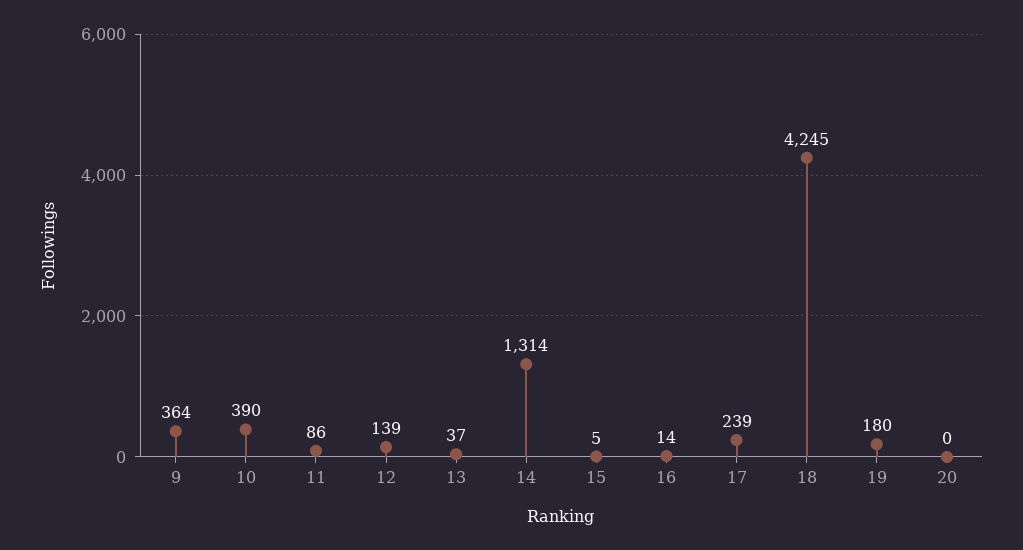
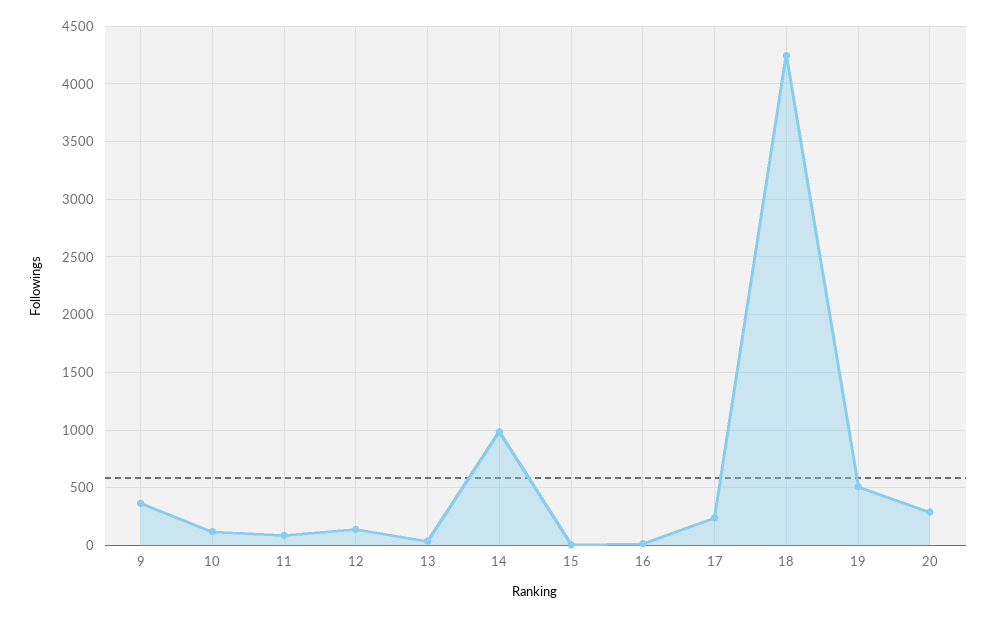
  {
    "9": 364,
-   "10": 390,
+   "10": 100,
    "11": 86,
    "12": 139,
    "13": 37,
-   "14": 1314,
+   "14": 1000,
    "15": 5,
    "16": 14,
    "17": 239,
    "18": 4245,
-   "19": 180,
+   "19": 500,
-   "20": 0
+   "20": 300
  }

